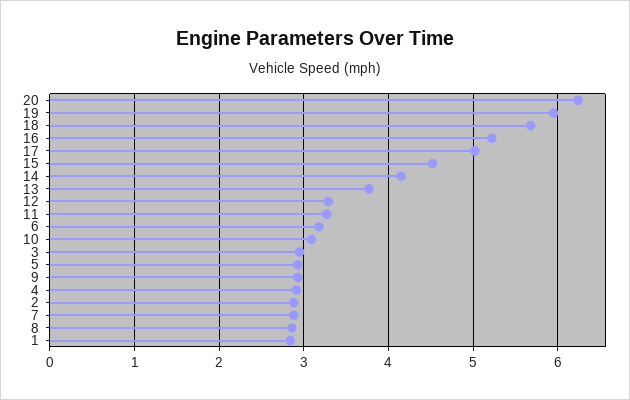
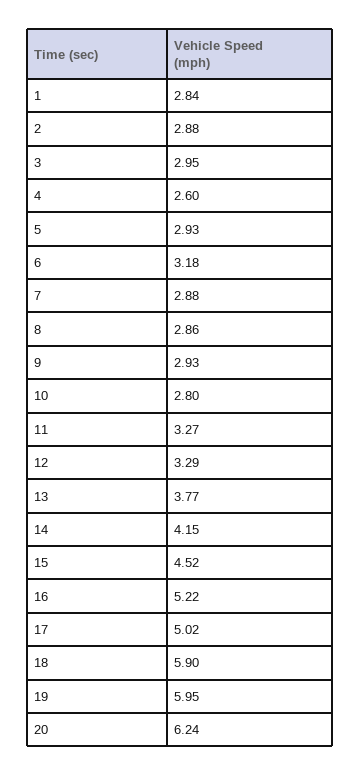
  {
    "20": 6.24,
    "19": 5.95,
-   "18": 5.7,
+   "18": 5.9,
    "16": 5.22,
    "17": 5.02,
    "15": 4.52,
    "14": 4.15,
    "13": 3.77,
    "12": 3.29,
    "11": 3.27,
    "6": 3.18,
-   "10": 3.1,
+   "10": 2.8,
    "3": 2.95,
    "5": 2.93,
    "9": 2.93,
-   "4": 2.9,
+   "4": 2.6,
    "2": 2.88,
    "7": 2.88,
    "8": 2.86,
    "1": 2.84
  }

